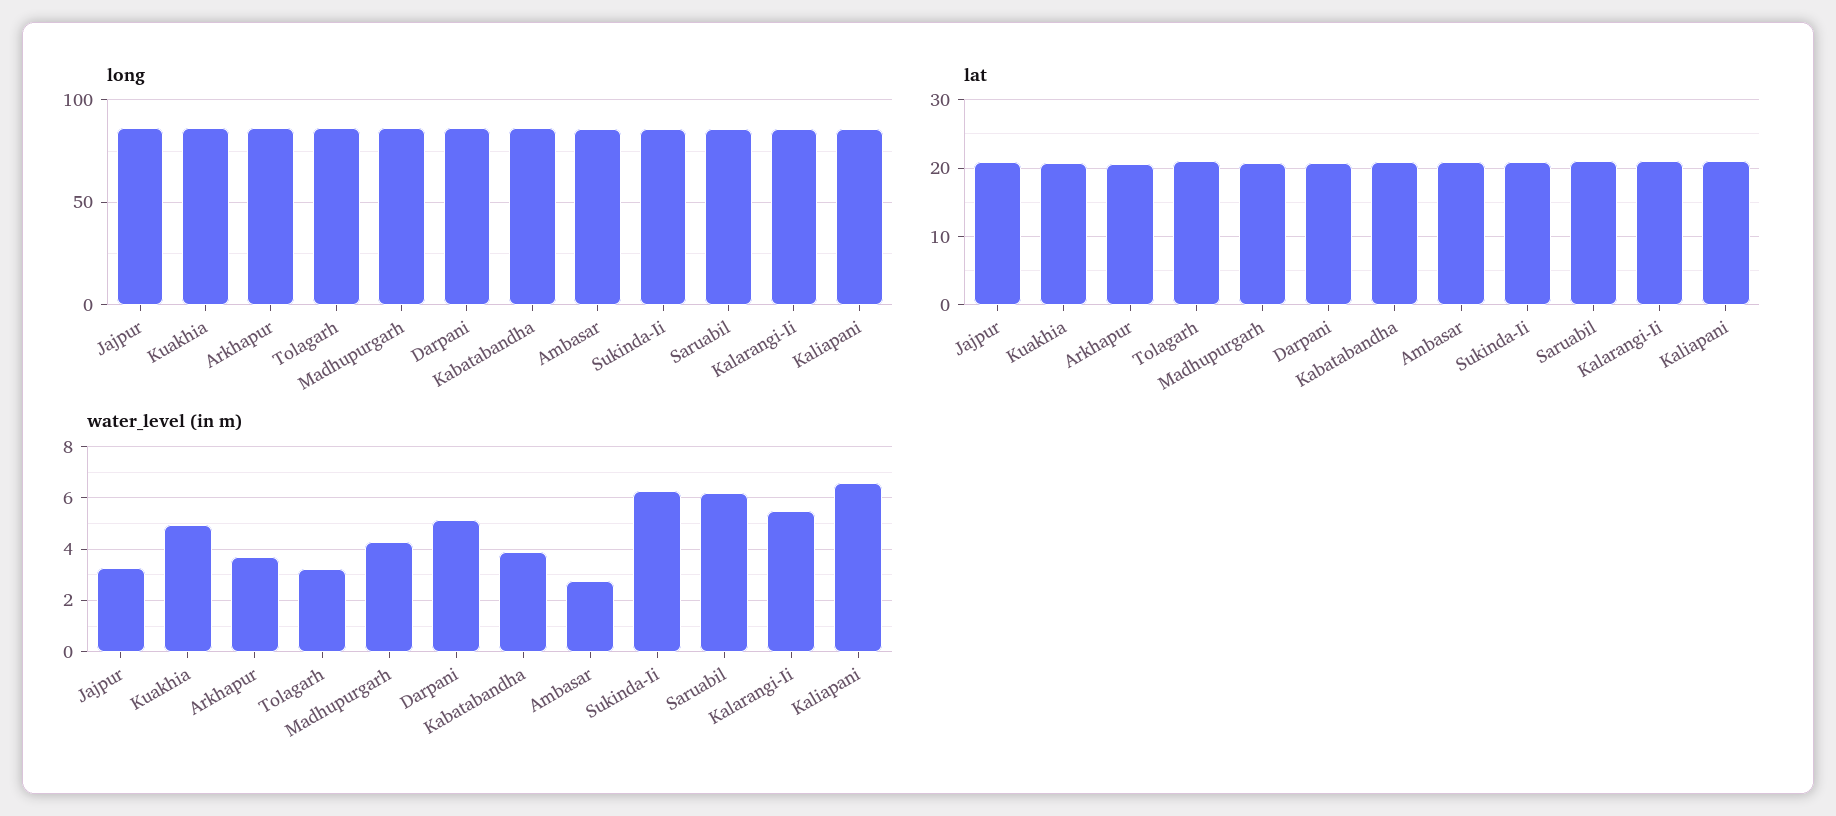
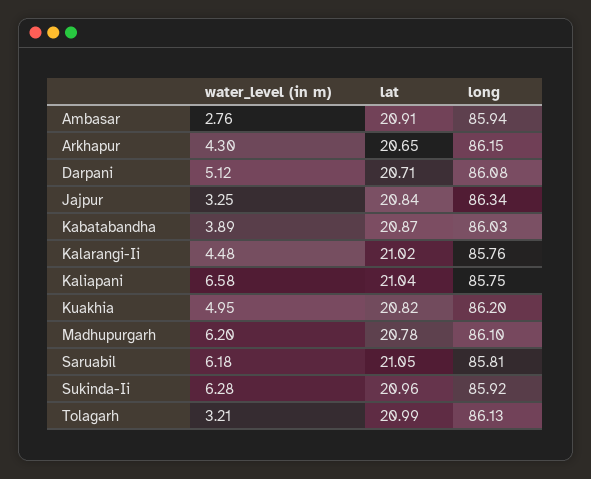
  {
    "long": {
      "Jajpur": 86.34,
      "Kuakhia": 86.2,
      "Arkhapur": 86.15,
      "Tolagarh": 86.13,
      "Madhupurgarh": 86.1,
      "Darpani": 86.08,
      "Kabatabandha": 86.03,
      "Ambasar": 85.94,
      "Sukinda-Ii": 85.92,
      "Saruabil": 85.81,
      "Kalarangi-Ii": 85.76,
      "Kaliapani": 85.75
    },
    "lat": {
      "Jajpur": 20.84,
      "Kuakhia": 20.82,
      "Arkhapur": 20.65,
      "Tolagarh": 20.99,
      "Madhupurgarh": 20.78,
      "Darpani": 20.71,
      "Kabatabandha": 20.87,
      "Ambasar": 20.91,
      "Sukinda-Ii": 20.96,
      "Saruabil": 21.05,
      "Kalarangi-Ii": 21.02,
      "Kaliapani": 21.04
    },
    "water_level (in m)": {
      "Jajpur": 3.25,
      "Kuakhia": 4.95,
-     "Arkhapur": 3.75,
+     "Arkhapur": 4.3,
      "Tolagarh": 3.21,
-     "Madhupurgarh": 4.25,
+     "Madhupurgarh": 6.2,
      "Darpani": 5.12,
      "Kabatabandha": 3.89,
      "Ambasar": 2.76,
      "Sukinda-Ii": 6.28,
      "Saruabil": 6.18,
-     "Kalarangi-Ii": 5.5,
+     "Kalarangi-Ii": 4.48,
      "Kaliapani": 6.58
    }
  }

